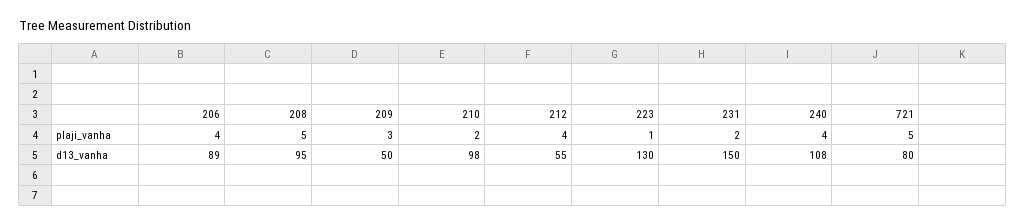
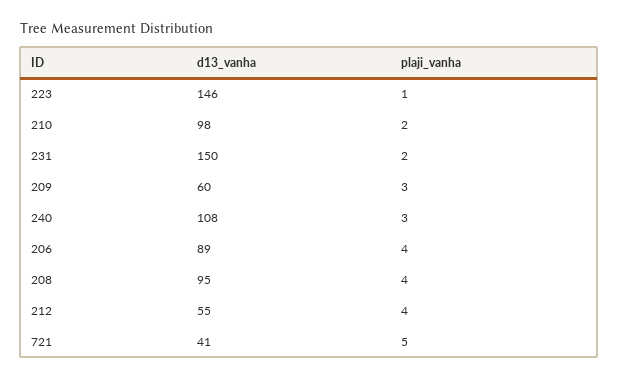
  {
    "206": {
      "plaji_vanha": 4,
      "d13_vanha": 89
    },
    "208": {
-     "plaji_vanha": 5,
+     "plaji_vanha": 4,
      "d13_vanha": 95
    },
    "209": {
      "plaji_vanha": 3,
-     "d13_vanha": 50
+     "d13_vanha": 60
    },
    "210": {
      "plaji_vanha": 2,
      "d13_vanha": 98
    },
    "212": {
      "plaji_vanha": 4,
      "d13_vanha": 55
    },
    "223": {
      "plaji_vanha": 1,
-     "d13_vanha": 130
+     "d13_vanha": 146
    },
    "231": {
      "plaji_vanha": 2,
      "d13_vanha": 150
    },
    "240": {
-     "plaji_vanha": 4,
+     "plaji_vanha": 3,
      "d13_vanha": 108
    },
    "721": {
      "plaji_vanha": 5,
-     "d13_vanha": 80
+     "d13_vanha": 41
    }
  }

